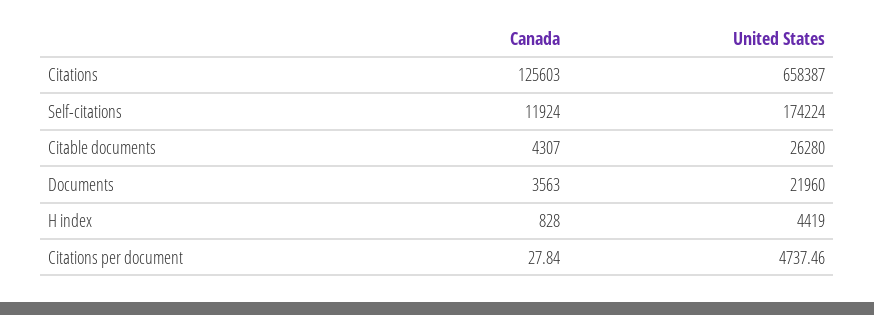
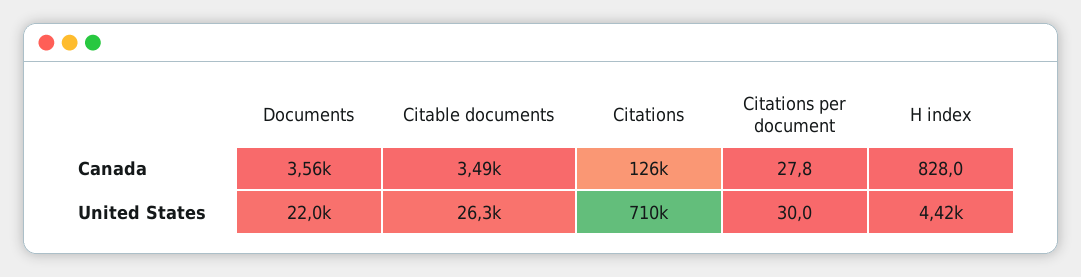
  {
    "Canada": {
      "Citations": 125603,
-     "Self-citations": 11924,
-     "Citable documents": 4307,
+     "Citable documents": 3490,
      "Documents": 3563,
      "H index": 828,
      "Citations per document": 27.84
    },
    "United States": {
-     "Citations": 658387,
+     "Citations": 710000,
-     "Self-citations": 174224,
      "Citable documents": 26280,
      "Documents": 21960,
      "H index": 4419,
-     "Citations per document": 4737.46
+     "Citations per document": 30
    }
  }

